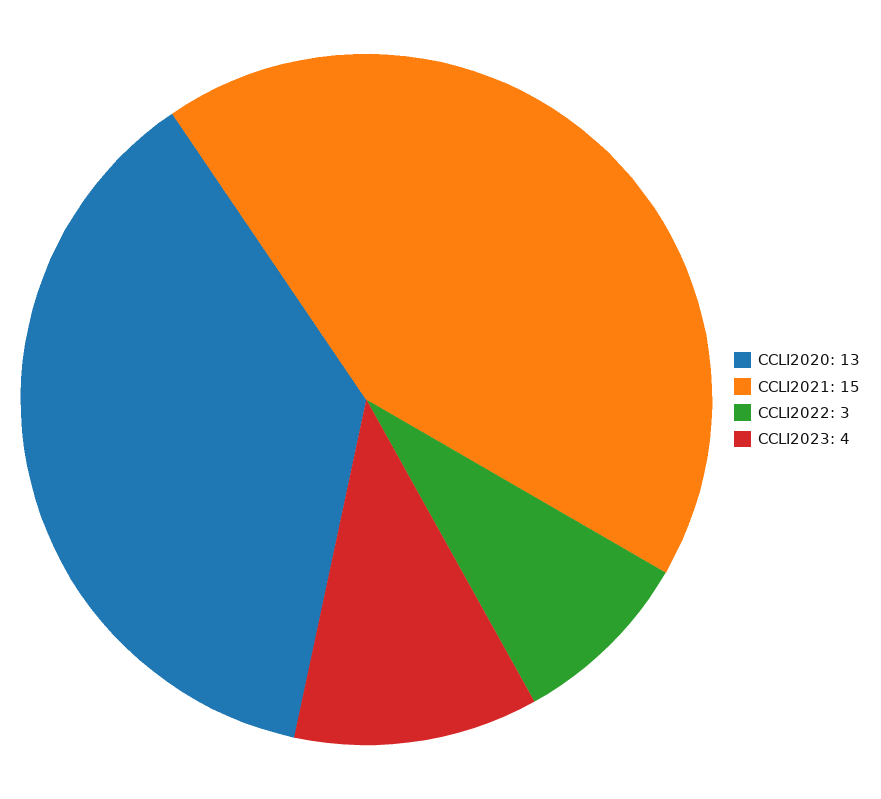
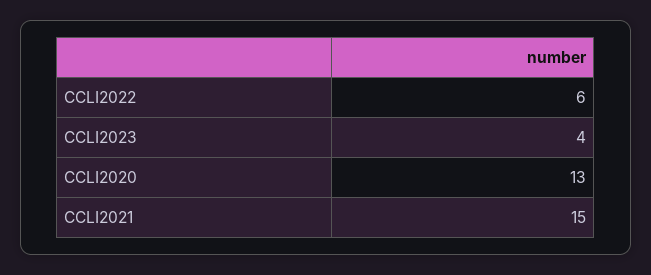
  {
    "CCLI2020": 13,
    "CCLI2021": 15,
-   "CCLI2022": 3,
+   "CCLI2022": 6,
    "CCLI2023": 4
  }

